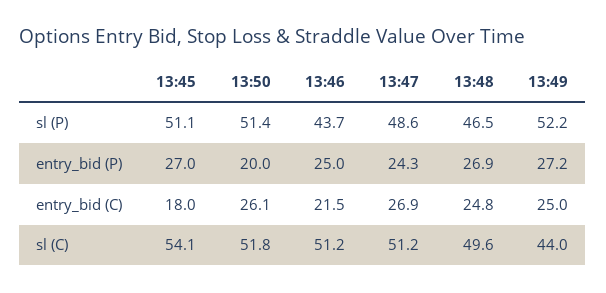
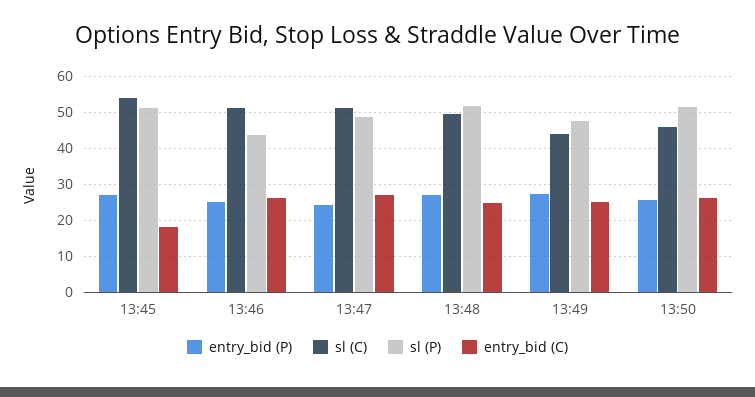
  {
    "sl (P)": {
      "13:45": 51.1,
      "13:50": 51.4,
      "13:46": 43.7,
      "13:47": 48.6,
-     "13:48": 46.5,
+     "13:48": 52,
-     "13:49": 52.2
+     "13:49": 48
    },
    "entry_bid (P)": {
      "13:45": 27,
-     "13:50": 20,
+     "13:50": 26,
      "13:46": 25,
      "13:47": 24.3,
      "13:48": 26.9,
      "13:49": 27.2
    },
    "entry_bid (C)": {
      "13:45": 18,
      "13:50": 26.1,
-     "13:46": 21.5,
+     "13:46": 26,
      "13:47": 26.9,
      "13:48": 24.8,
      "13:49": 25
    },
    "sl (C)": {
      "13:45": 54.1,
-     "13:50": 51.8,
+     "13:50": 46,
      "13:46": 51.2,
      "13:47": 51.2,
      "13:48": 49.6,
      "13:49": 44
    }
  }

